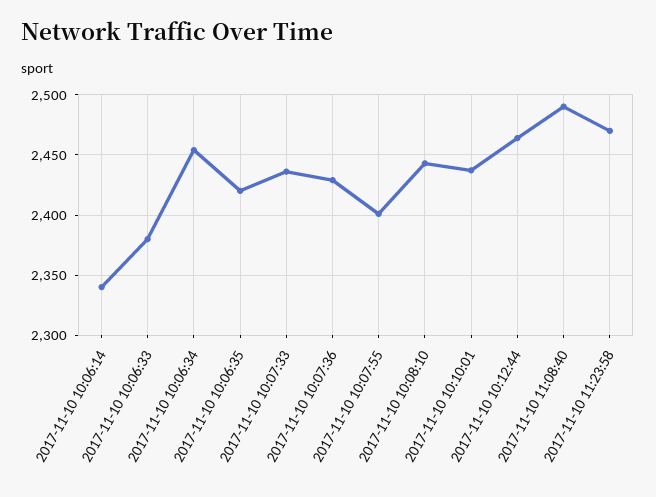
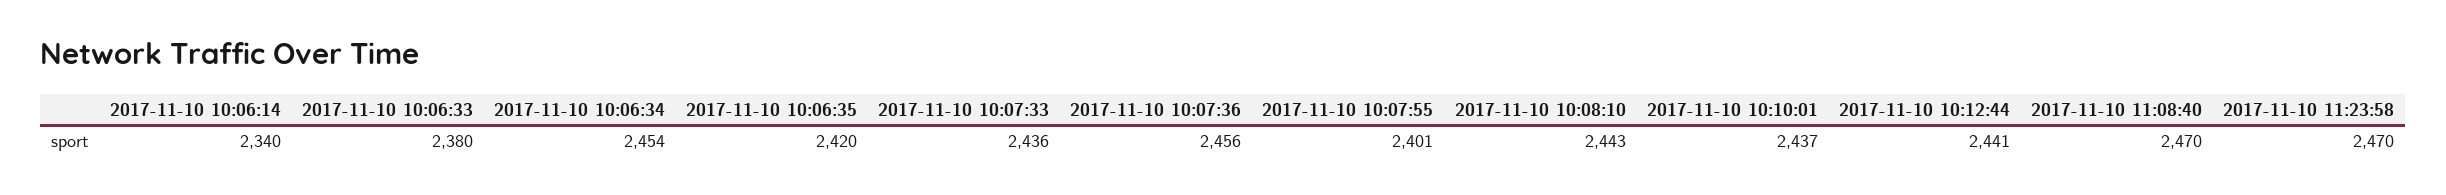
  {
    "2017-11-10 10:06:14": 2340,
    "2017-11-10 10:06:33": 2380,
    "2017-11-10 10:06:34": 2454,
    "2017-11-10 10:06:35": 2420,
    "2017-11-10 10:07:33": 2436,
-   "2017-11-10 10:07:36": 2430,
+   "2017-11-10 10:07:36": 2456,
    "2017-11-10 10:07:55": 2401,
    "2017-11-10 10:08:10": 2443,
    "2017-11-10 10:10:01": 2437,
-   "2017-11-10 10:12:44": 2465,
+   "2017-11-10 10:12:44": 2441,
-   "2017-11-10 11:08:40": 2490,
+   "2017-11-10 11:08:40": 2470,
    "2017-11-10 11:23:58": 2470
  }

